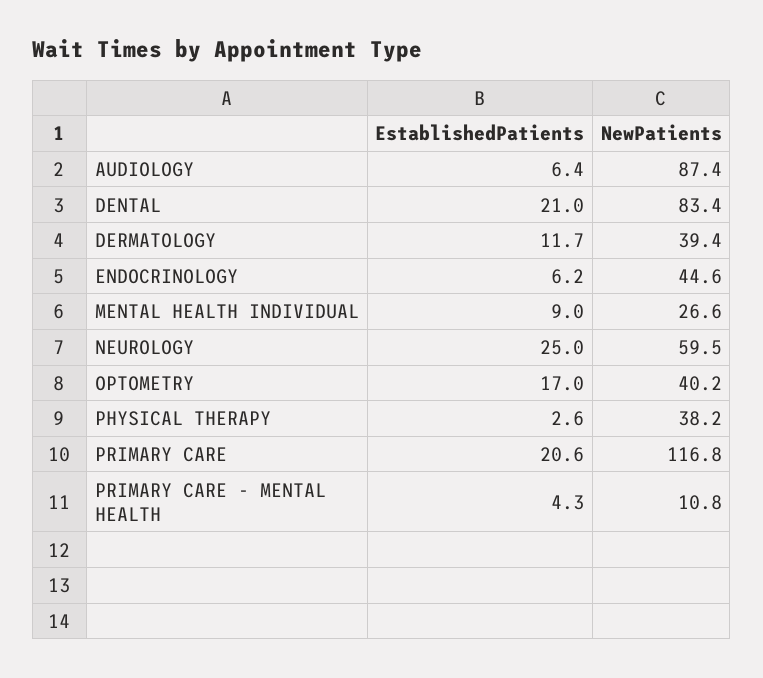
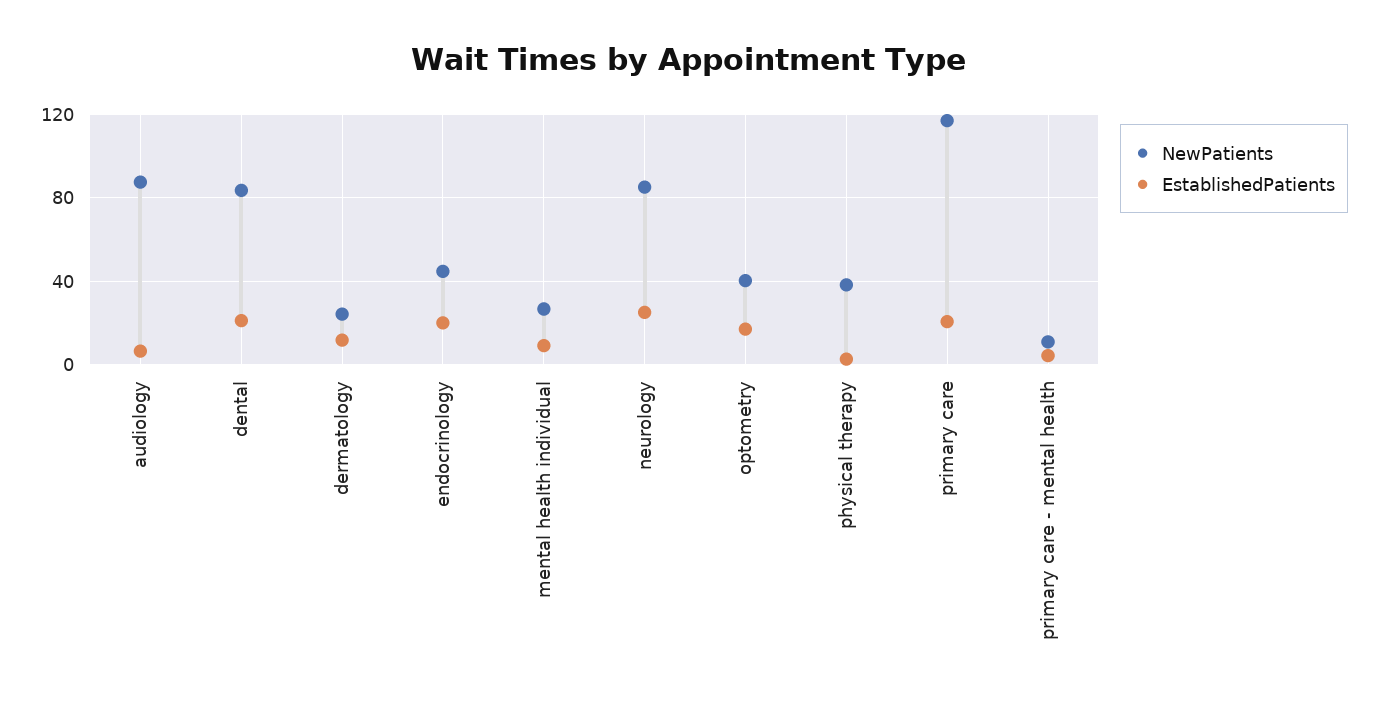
  {
    "EstablishedPatients": {
      "AUDIOLOGY": 6.4,
      "DENTAL": 21,
      "DERMATOLOGY": 11.7,
-     "ENDOCRINOLOGY": 6.2,
+     "ENDOCRINOLOGY": 20,
      "MENTAL HEALTH INDIVIDUAL": 9,
      "NEUROLOGY": 25,
      "OPTOMETRY": 17,
      "PHYSICAL THERAPY": 2.6,
      "PRIMARY CARE": 20.6,
      "PRIMARY CARE - MENTAL HEALTH": 4.3
    },
    "NewPatients": {
      "AUDIOLOGY": 87.4,
      "DENTAL": 83.4,
-     "DERMATOLOGY": 39.4,
+     "DERMATOLOGY": 25,
      "ENDOCRINOLOGY": 44.6,
      "MENTAL HEALTH INDIVIDUAL": 26.6,
-     "NEUROLOGY": 59.5,
+     "NEUROLOGY": 85,
      "OPTOMETRY": 40.2,
      "PHYSICAL THERAPY": 38.2,
      "PRIMARY CARE": 116.8,
      "PRIMARY CARE - MENTAL HEALTH": 10.8
    }
  }

